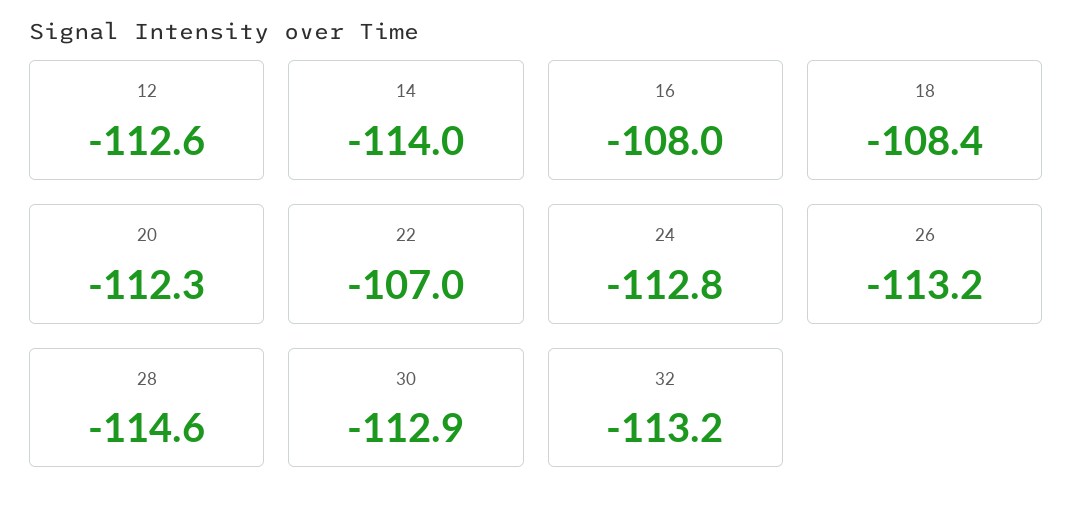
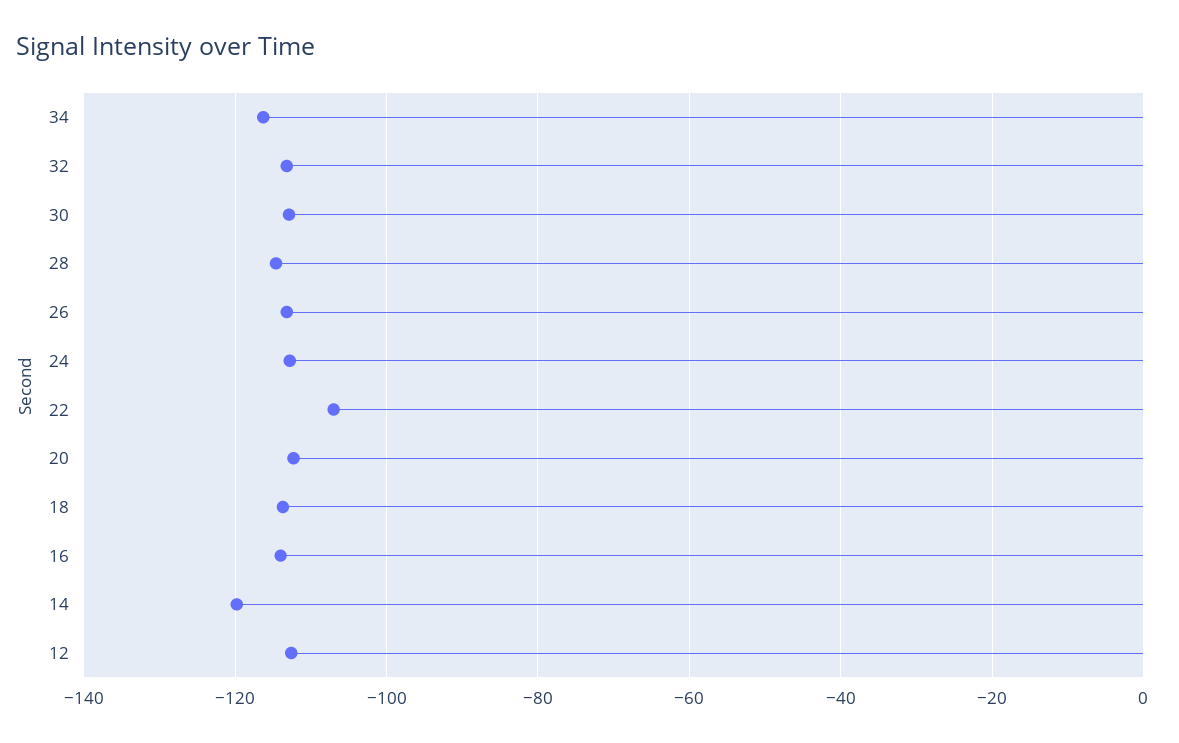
  {
    "12": -112.6,
-   "14": -114,
+   "14": -120,
-   "16": -108,
+   "16": -114,
-   "18": -108.4,
+   "18": -114,
    "20": -112.3,
    "22": -107,
    "24": -112.8,
    "26": -113.2,
    "28": -114.6,
    "30": -112.9,
-   "32": -113.2
+   "32": -113.2,
+   "34": -116
  }

